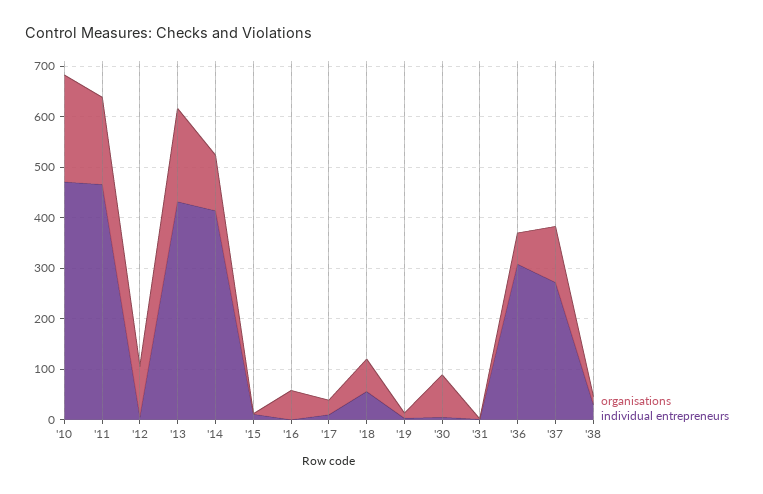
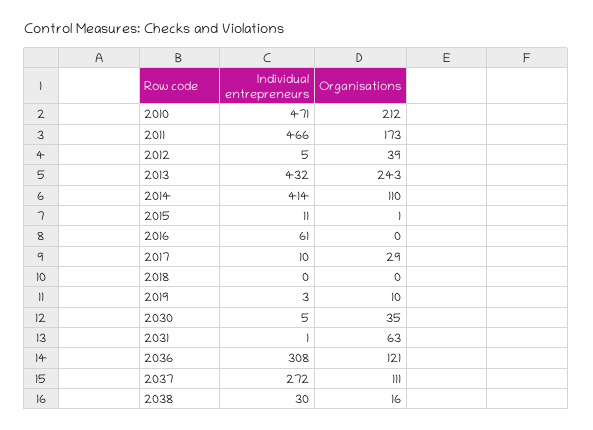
  {
    "organisations": {
      "'10": 212,
      "'11": 173,
-     "'12": 100,
+     "'12": 39,
-     "'13": 180,
+     "'13": 243,
      "'14": 110,
      "'15": 1,
-     "'16": 60,
+     "'16": 0,
      "'17": 29,
-     "'18": 60,
+     "'18": 0,
      "'19": 10,
-     "'30": 80,
+     "'30": 35,
-     "'31": 0,
+     "'31": 63,
-     "'36": 60,
+     "'36": 121,
      "'37": 111,
      "'38": 16
    },
    "individual entrepreneurs": {
      "'10": 471,
      "'11": 466,
      "'12": 5,
      "'13": 432,
      "'14": 414,
      "'15": 11,
-     "'16": 0,
+     "'16": 61,
      "'17": 10,
-     "'18": 60,
+     "'18": 0,
      "'19": 3,
      "'30": 5,
      "'31": 1,
      "'36": 308,
      "'37": 272,
      "'38": 30
    }
  }

